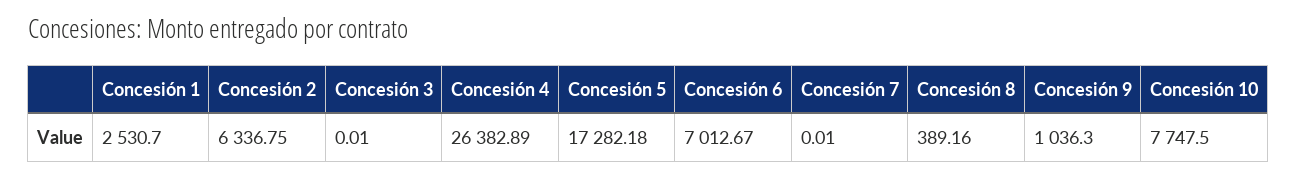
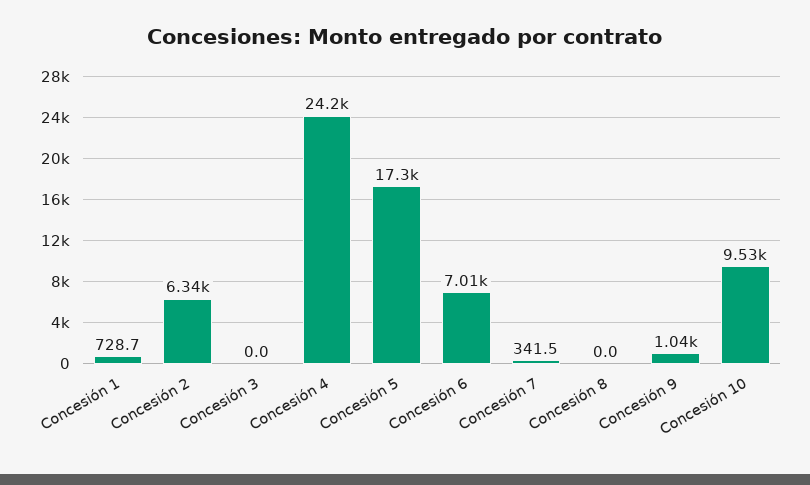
  {
-   "Concesión 1": 2530.7,
+   "Concesión 1": 728.7,
    "Concesión 2": 6336.75,
    "Concesión 3": 0.01,
-   "Concesión 4": 26382.89,
+   "Concesión 4": 24200,
    "Concesión 5": 17282.18,
    "Concesión 6": 7012.67,
-   "Concesión 7": 0.01,
+   "Concesión 7": 341.5,
-   "Concesión 8": 389.16,
+   "Concesión 8": 0,
    "Concesión 9": 1036.3,
-   "Concesión 10": 7747.5
+   "Concesión 10": 9530
  }

